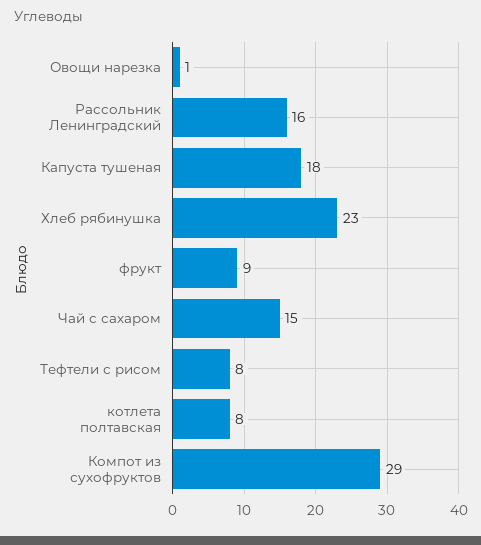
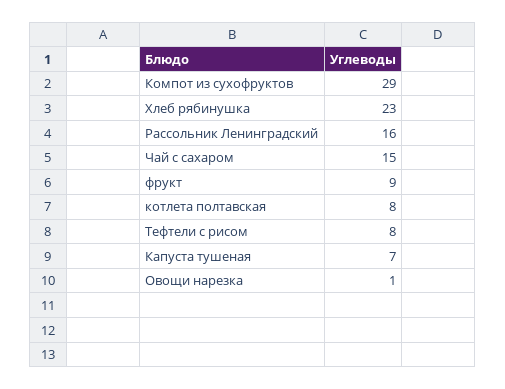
  {
    "Овощи нарезка": 1,
    "Рассольник Ленинградский": 16,
-   "Капуста тушеная": 18,
+   "Капуста тушеная": 7,
    "Хлеб рябинушка": 23,
    "фрукт": 9,
    "Чай с сахаром": 15,
    "Тефтели с рисом": 8,
    "котлета полтавская": 8,
    "Компот из сухофруктов": 29
  }

